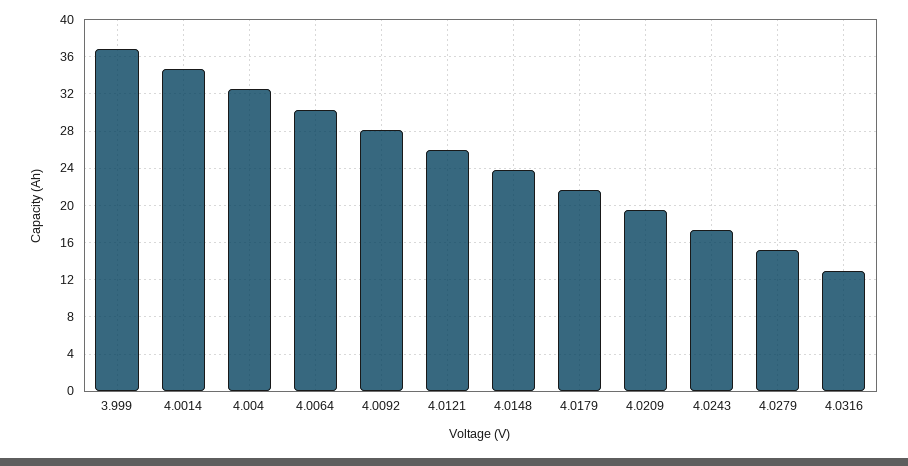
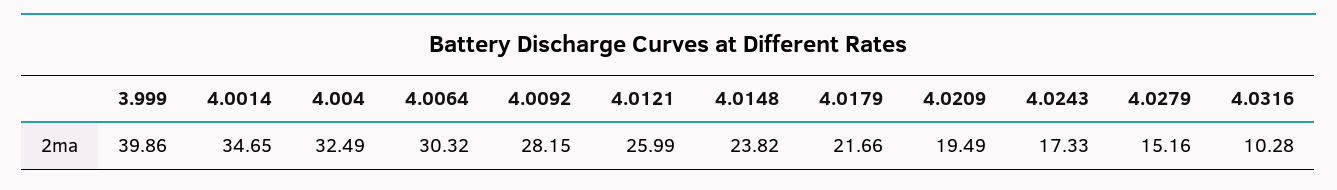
  {
-   "3.999": 37,
+   "3.999": 39.86,
    "4.0014": 34.65,
    "4.004": 32.49,
    "4.0064": 30.32,
    "4.0092": 28.15,
    "4.0121": 25.99,
    "4.0148": 23.82,
    "4.0179": 21.66,
    "4.0209": 19.49,
    "4.0243": 17.33,
    "4.0279": 15.16,
-   "4.0316": 13
+   "4.0316": 10.28
  }

